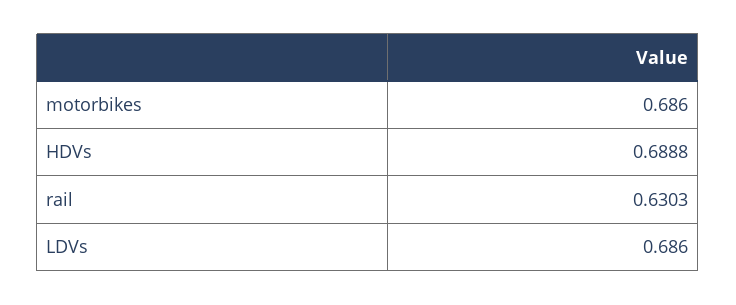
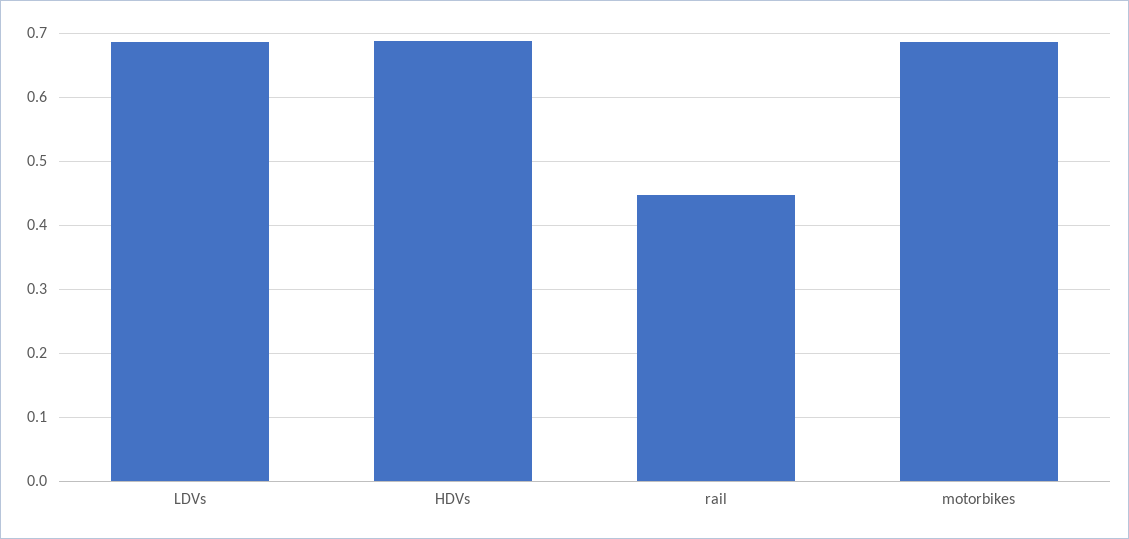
  {
    "motorbikes": 0.686,
    "HDVs": 0.6888,
-   "rail": 0.6303,
+   "rail": 0.45,
    "LDVs": 0.686
  }

